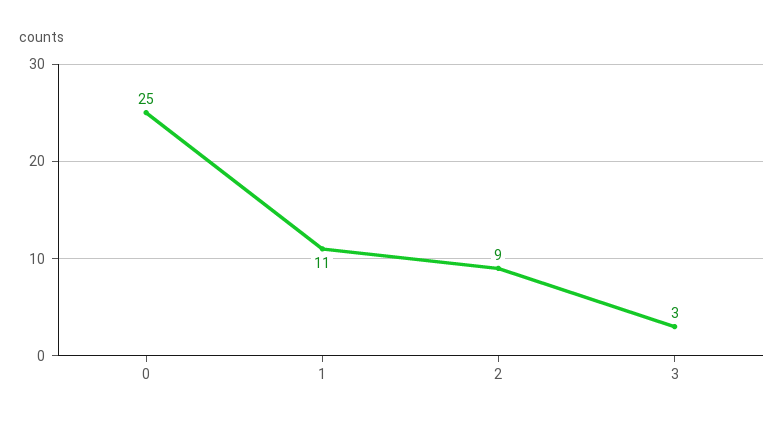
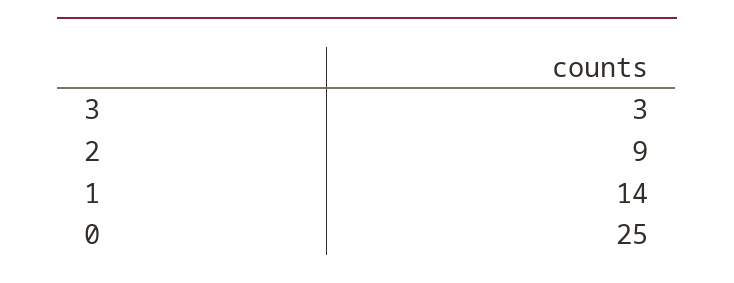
  {
    "0": 25,
-   "1": 11,
+   "1": 14,
    "2": 9,
    "3": 3
  }

